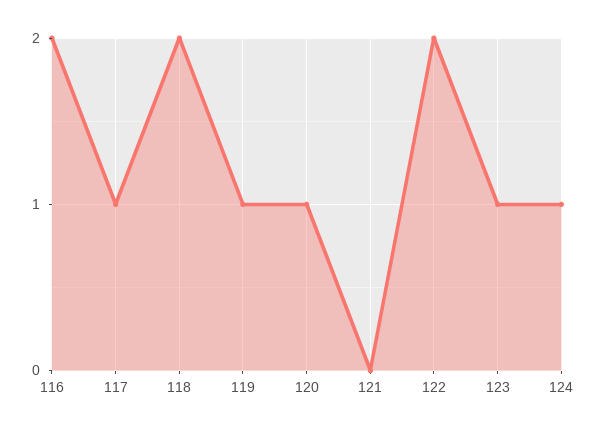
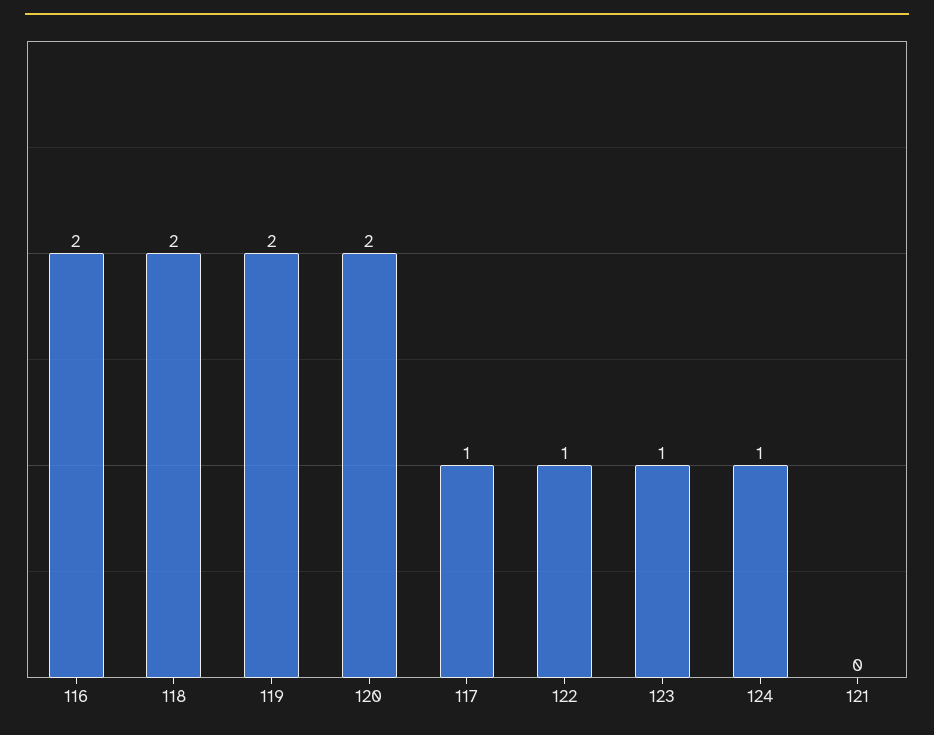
  {
    "116": 2,
    "117": 1,
    "118": 2,
-   "119": 1,
+   "119": 2,
-   "120": 1,
+   "120": 2,
    "121": 0,
-   "122": 2,
+   "122": 1,
    "123": 1,
    "124": 1
  }

